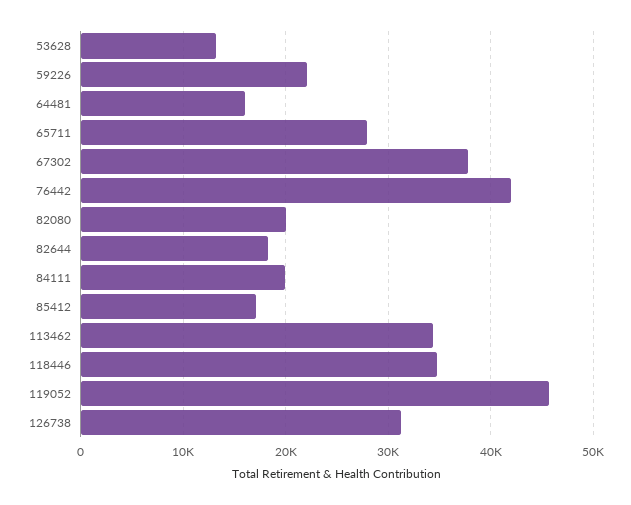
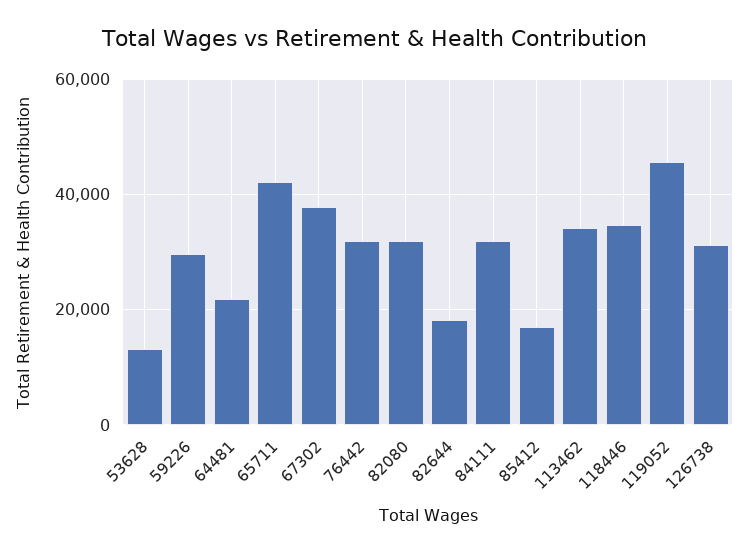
  {
    "53628": 13000,
-   "59226": 22000,
+   "59226": 30000,
-   "64481": 16000,
+   "64481": 22000,
-   "65711": 28000,
+   "65711": 42000,
    "67302": 38000,
-   "76442": 42000,
+   "76442": 32000,
-   "82080": 20000,
+   "82080": 32000,
    "82644": 18000,
-   "84111": 20000,
+   "84111": 32000,
    "85412": 17000,
    "113462": 34000,
    "118446": 35000,
    "119052": 46000,
    "126738": 31000
  }

